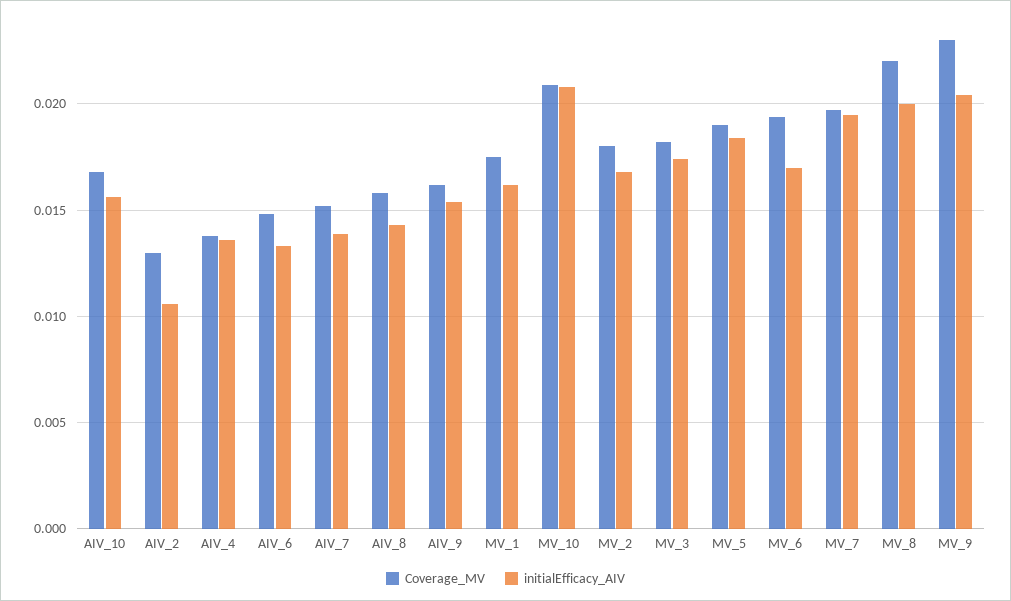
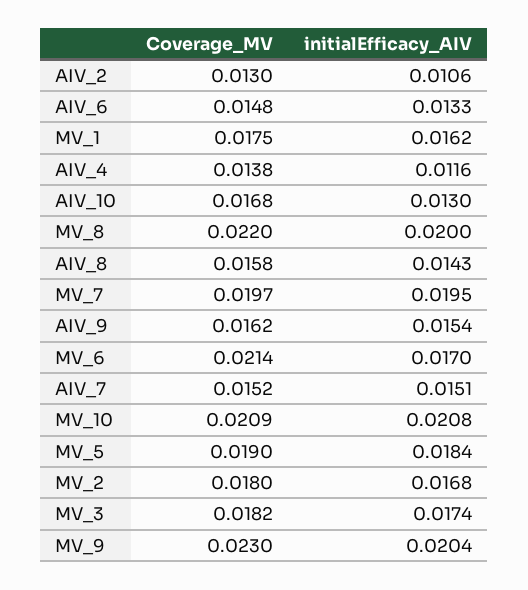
  {
    "Coverage_MV": {
      "AIV_10": 0.0168,
      "AIV_2": 0.013,
      "AIV_4": 0.0138,
      "AIV_6": 0.0148,
      "AIV_7": 0.0152,
      "AIV_8": 0.0158,
      "AIV_9": 0.0162,
      "MV_1": 0.0175,
      "MV_10": 0.0209,
      "MV_2": 0.018,
      "MV_3": 0.0182,
      "MV_5": 0.019,
-     "MV_6": 0.0195,
+     "MV_6": 0.0214,
      "MV_7": 0.0197,
      "MV_8": 0.022,
      "MV_9": 0.023
    },
    "initialEfficacy_AIV": {
-     "AIV_10": 0.0155,
+     "AIV_10": 0.013,
      "AIV_2": 0.0106,
-     "AIV_4": 0.0135,
+     "AIV_4": 0.0116,
      "AIV_6": 0.0133,
-     "AIV_7": 0.014,
+     "AIV_7": 0.0151,
      "AIV_8": 0.0143,
      "AIV_9": 0.0154,
      "MV_1": 0.0162,
      "MV_10": 0.0208,
      "MV_2": 0.0168,
      "MV_3": 0.0174,
      "MV_5": 0.0184,
      "MV_6": 0.017,
      "MV_7": 0.0195,
      "MV_8": 0.02,
      "MV_9": 0.0204
    }
  }

